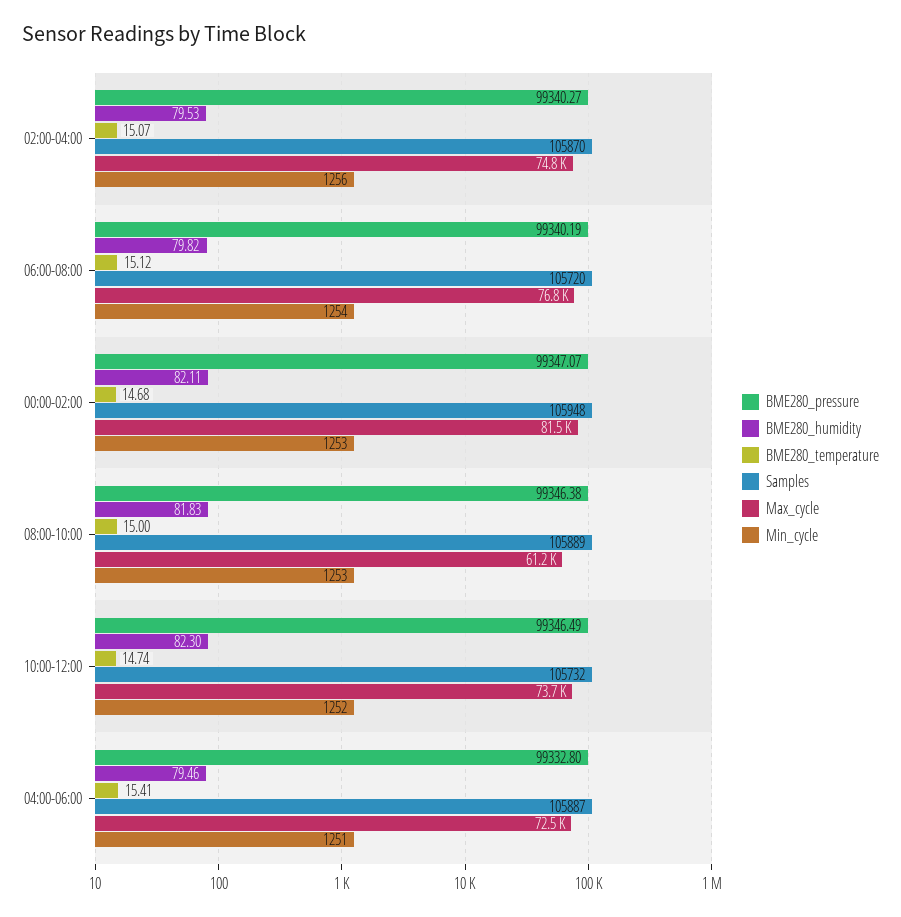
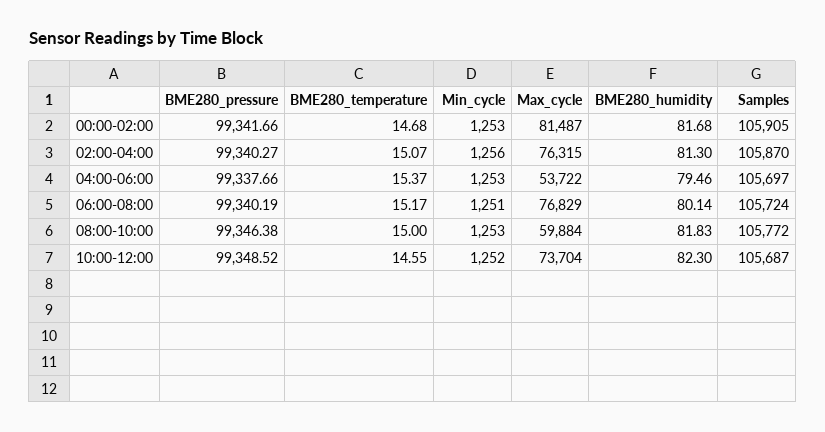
  {
    "BME280_pressure": {
      "02:00-04:00": 99340.27,
      "06:00-08:00": 99340.19,
-     "00:00-02:00": 99347.07,
+     "00:00-02:00": 99341.66,
      "08:00-10:00": 99346.38,
-     "10:00-12:00": 99346.49,
+     "10:00-12:00": 99348.52,
-     "04:00-06:00": 99332.8
+     "04:00-06:00": 99337.66
    },
    "BME280_humidity": {
-     "02:00-04:00": 79.53,
+     "02:00-04:00": 81.3,
-     "06:00-08:00": 79.82,
+     "06:00-08:00": 80.14,
-     "00:00-02:00": 82.11,
+     "00:00-02:00": 81.68,
      "08:00-10:00": 81.83,
      "10:00-12:00": 82.3,
      "04:00-06:00": 79.46
    },
    "BME280_temperature": {
      "02:00-04:00": 15.07,
-     "06:00-08:00": 15.12,
+     "06:00-08:00": 15.17,
      "00:00-02:00": 14.68,
      "08:00-10:00": 15,
-     "10:00-12:00": 14.74,
+     "10:00-12:00": 14.55,
-     "04:00-06:00": 15.41
+     "04:00-06:00": 15.37
    },
    "Samples": {
      "02:00-04:00": 105870,
-     "06:00-08:00": 105720,
+     "06:00-08:00": 105724,
-     "00:00-02:00": 105948,
+     "00:00-02:00": 105905,
-     "08:00-10:00": 105889,
+     "08:00-10:00": 105772,
-     "10:00-12:00": 105732,
+     "10:00-12:00": 105687,
-     "04:00-06:00": 105887
+     "04:00-06:00": 105697
    },
    "Max_cycle": {
-     "02:00-04:00": 74800,
+     "02:00-04:00": 76315,
      "06:00-08:00": 76829,
      "00:00-02:00": 81487,
-     "08:00-10:00": 61200,
+     "08:00-10:00": 59884,
      "10:00-12:00": 73704,
-     "04:00-06:00": 72500
+     "04:00-06:00": 53722
    },
    "Min_cycle": {
      "02:00-04:00": 1256,
-     "06:00-08:00": 1254,
+     "06:00-08:00": 1251,
      "00:00-02:00": 1253,
      "08:00-10:00": 1253,
      "10:00-12:00": 1252,
-     "04:00-06:00": 1251
+     "04:00-06:00": 1253
    }
  }

